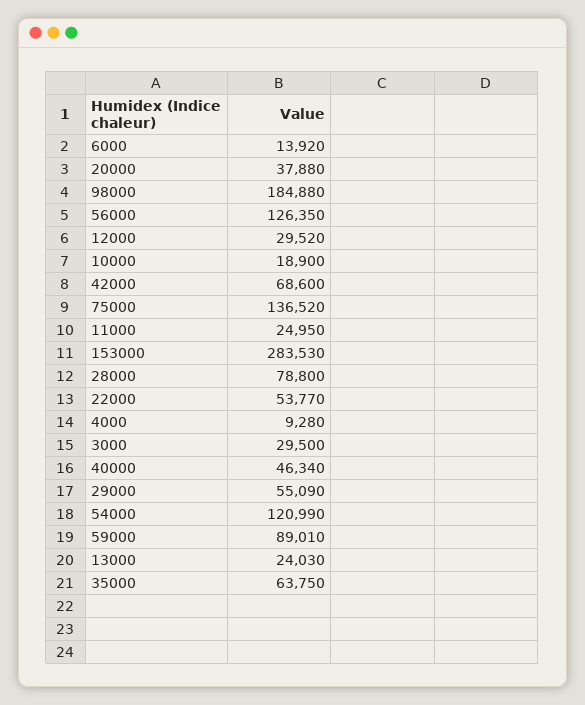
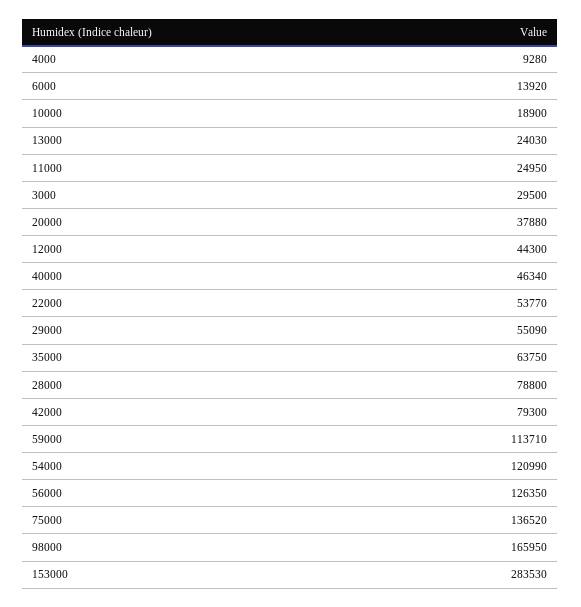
  {
    "6000": 13920,
    "20000": 37880,
-   "98000": 184880,
+   "98000": 165950,
    "56000": 126350,
-   "12000": 29520,
+   "12000": 44300,
    "10000": 18900,
-   "42000": 68600,
+   "42000": 79300,
    "75000": 136520,
    "11000": 24950,
    "153000": 283530,
    "28000": 78800,
    "22000": 53770,
    "4000": 9280,
    "3000": 29500,
    "40000": 46340,
    "29000": 55090,
    "54000": 120990,
-   "59000": 89010,
+   "59000": 113710,
    "13000": 24030,
    "35000": 63750
  }

